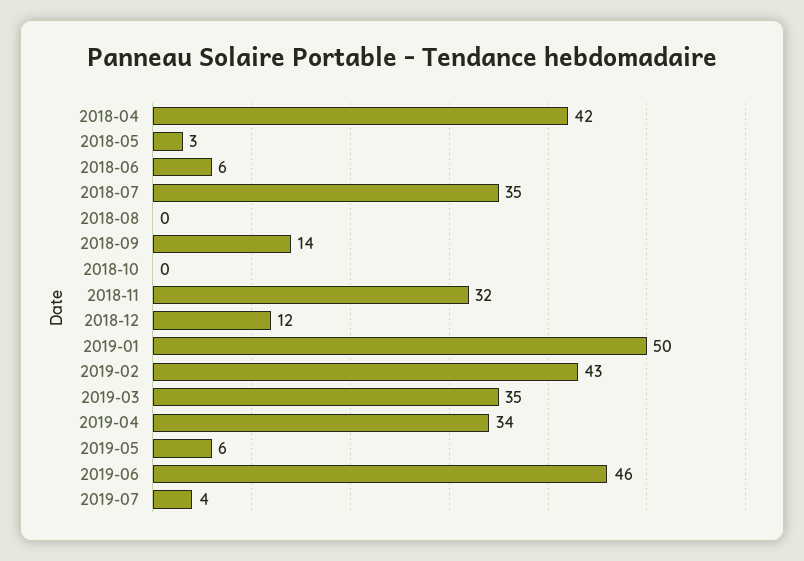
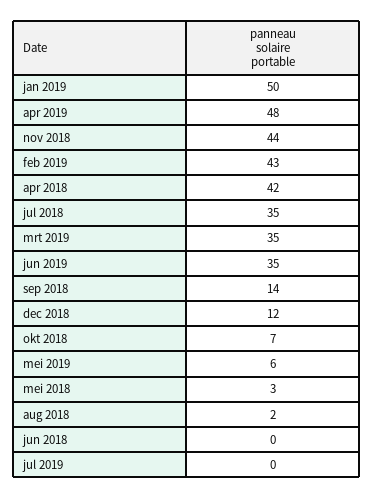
  {
    "2018-04": 42,
    "2018-05": 3,
-   "2018-06": 6,
+   "2018-06": 0,
    "2018-07": 35,
-   "2018-08": 0,
+   "2018-08": 2,
    "2018-09": 14,
-   "2018-10": 0,
+   "2018-10": 7,
-   "2018-11": 32,
+   "2018-11": 44,
    "2018-12": 12,
    "2019-01": 50,
    "2019-02": 43,
    "2019-03": 35,
-   "2019-04": 34,
+   "2019-04": 48,
    "2019-05": 6,
-   "2019-06": 46,
+   "2019-06": 35,
-   "2019-07": 4
+   "2019-07": 0
  }

